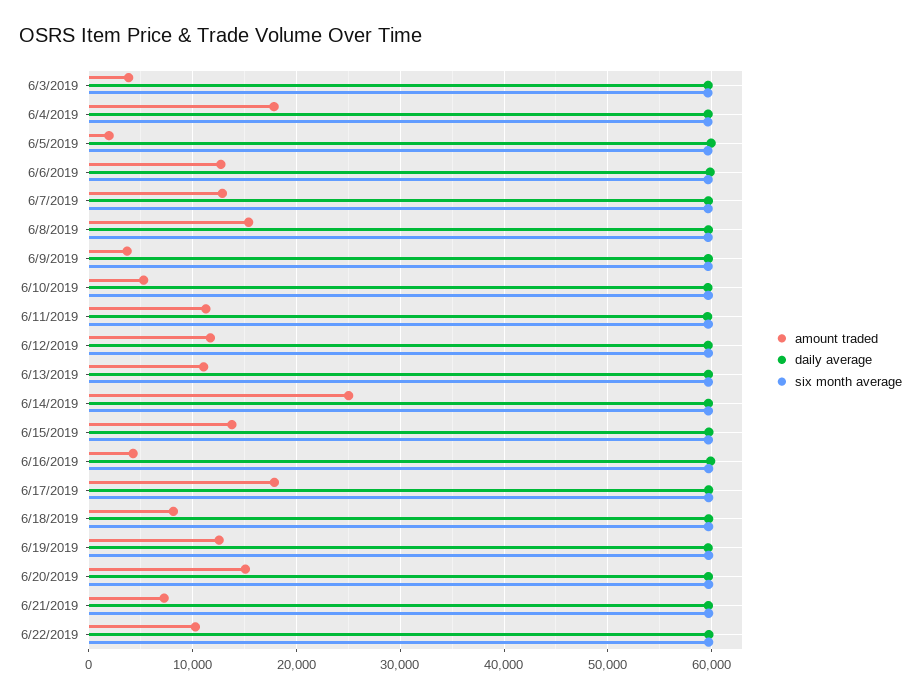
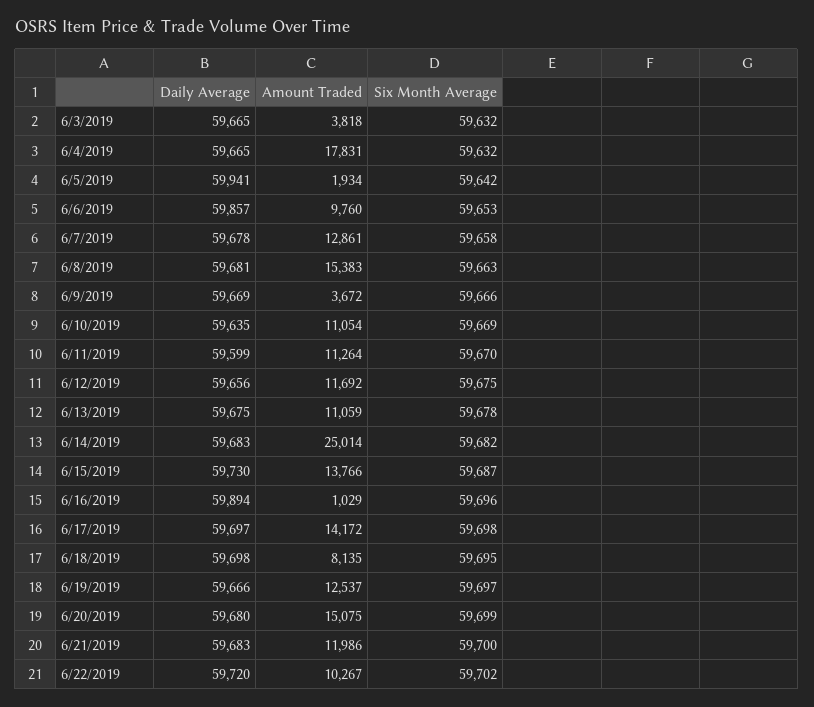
  {
    "amount traded": {
      "6/3/2019": 3818,
      "6/4/2019": 17831,
      "6/5/2019": 1934,
-     "6/6/2019": 13000,
+     "6/6/2019": 9760,
      "6/7/2019": 12861,
      "6/8/2019": 15383,
      "6/9/2019": 3672,
-     "6/10/2019": 5000,
+     "6/10/2019": 11054,
      "6/11/2019": 11264,
      "6/12/2019": 11692,
      "6/13/2019": 11059,
      "6/14/2019": 25014,
      "6/15/2019": 13766,
-     "6/16/2019": 4000,
+     "6/16/2019": 1029,
-     "6/17/2019": 18000,
+     "6/17/2019": 14172,
      "6/18/2019": 8135,
      "6/19/2019": 12537,
      "6/20/2019": 15075,
-     "6/21/2019": 7000,
+     "6/21/2019": 11986,
      "6/22/2019": 10267
    },
    "daily average": {
      "6/3/2019": 59665,
      "6/4/2019": 59665,
      "6/5/2019": 59941,
      "6/6/2019": 59857,
      "6/7/2019": 59678,
      "6/8/2019": 59681,
      "6/9/2019": 59669,
      "6/10/2019": 59635,
      "6/11/2019": 59599,
      "6/12/2019": 59656,
      "6/13/2019": 59675,
      "6/14/2019": 59683,
      "6/15/2019": 59730,
      "6/16/2019": 59894,
      "6/17/2019": 59697,
      "6/18/2019": 59698,
      "6/19/2019": 59666,
      "6/20/2019": 59680,
      "6/21/2019": 59683,
      "6/22/2019": 59720
    },
    "six month average": {
      "6/3/2019": 59632,
      "6/4/2019": 59632,
      "6/5/2019": 59642,
      "6/6/2019": 59653,
      "6/7/2019": 59658,
      "6/8/2019": 59663,
      "6/9/2019": 59666,
      "6/10/2019": 59669,
      "6/11/2019": 59670,
      "6/12/2019": 59675,
      "6/13/2019": 59678,
      "6/14/2019": 59682,
      "6/15/2019": 59687,
      "6/16/2019": 59696,
      "6/17/2019": 59698,
      "6/18/2019": 59695,
      "6/19/2019": 59697,
      "6/20/2019": 59699,
      "6/21/2019": 59700,
      "6/22/2019": 59702
    }
  }

